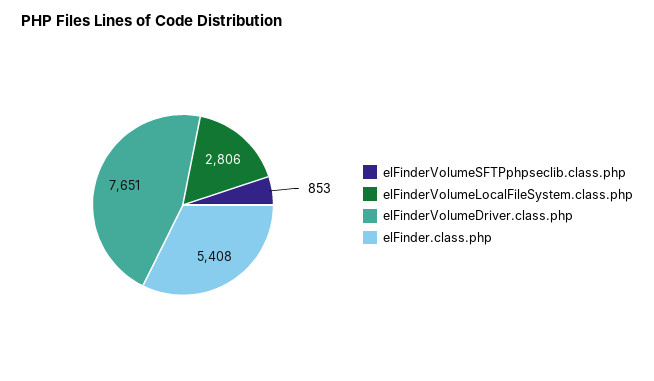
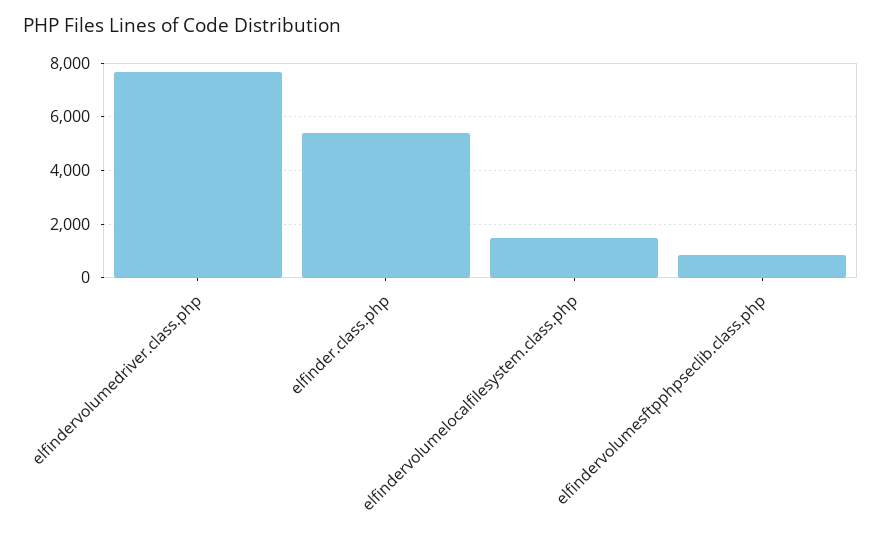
  {
    "elFinderVolumeSFTPphpseclib.class.php": 853,
-   "elFinderVolumeLocalFileSystem.class.php": 2806,
+   "elFinderVolumeLocalFileSystem.class.php": 1500,
    "elFinderVolumeDriver.class.php": 7651,
    "elFinder.class.php": 5408
  }

